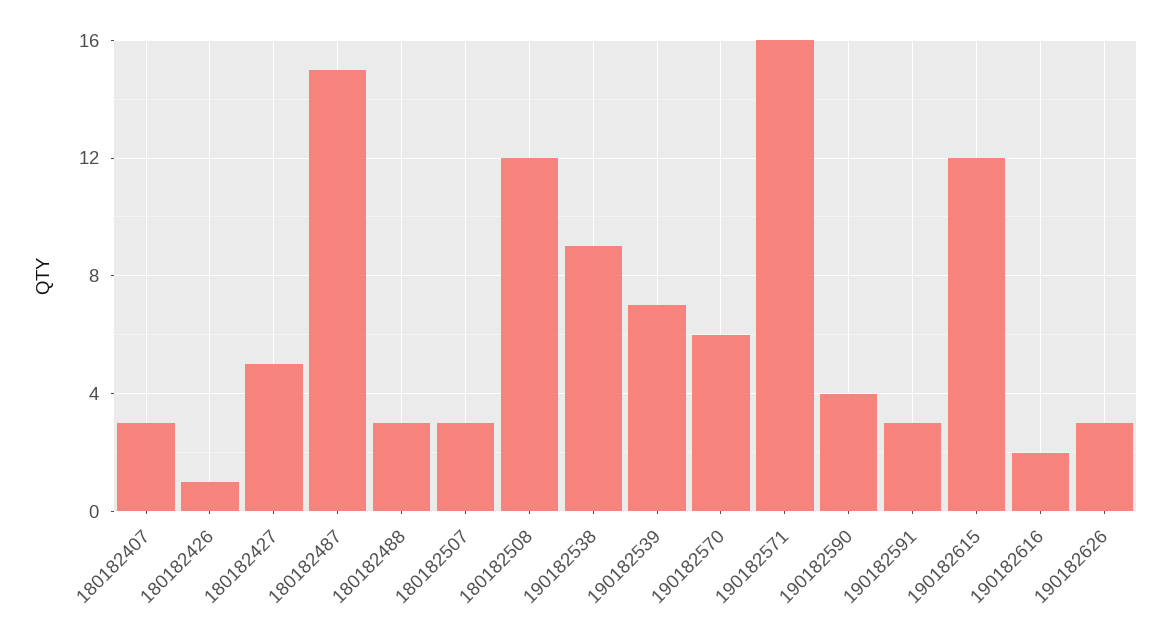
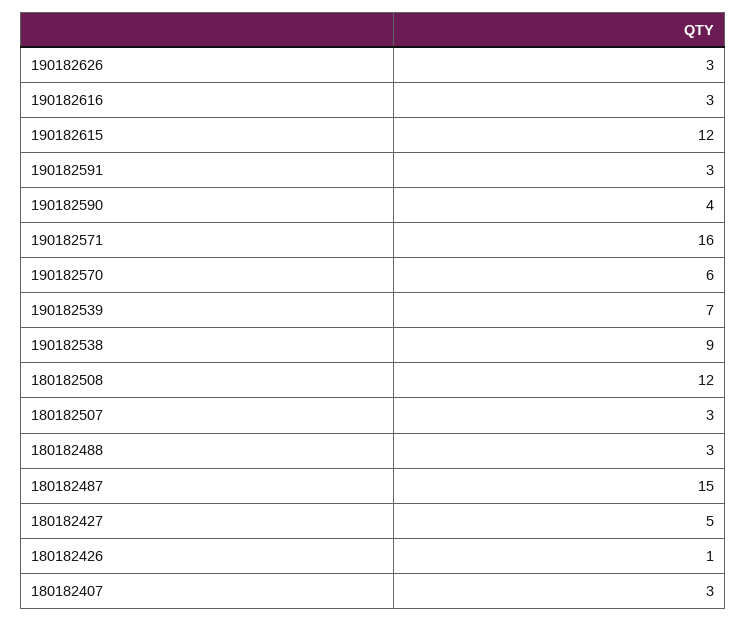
  {
    "180182407": 3,
    "180182426": 1,
    "180182427": 5,
    "180182487": 15,
    "180182488": 3,
    "180182507": 3,
    "180182508": 12,
    "190182538": 9,
    "190182539": 7,
    "190182570": 6,
    "190182571": 16,
    "190182590": 4,
    "190182591": 3,
    "190182615": 12,
-   "190182616": 2,
+   "190182616": 3,
    "190182626": 3
  }

